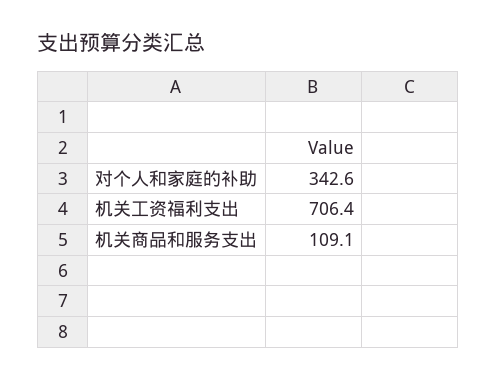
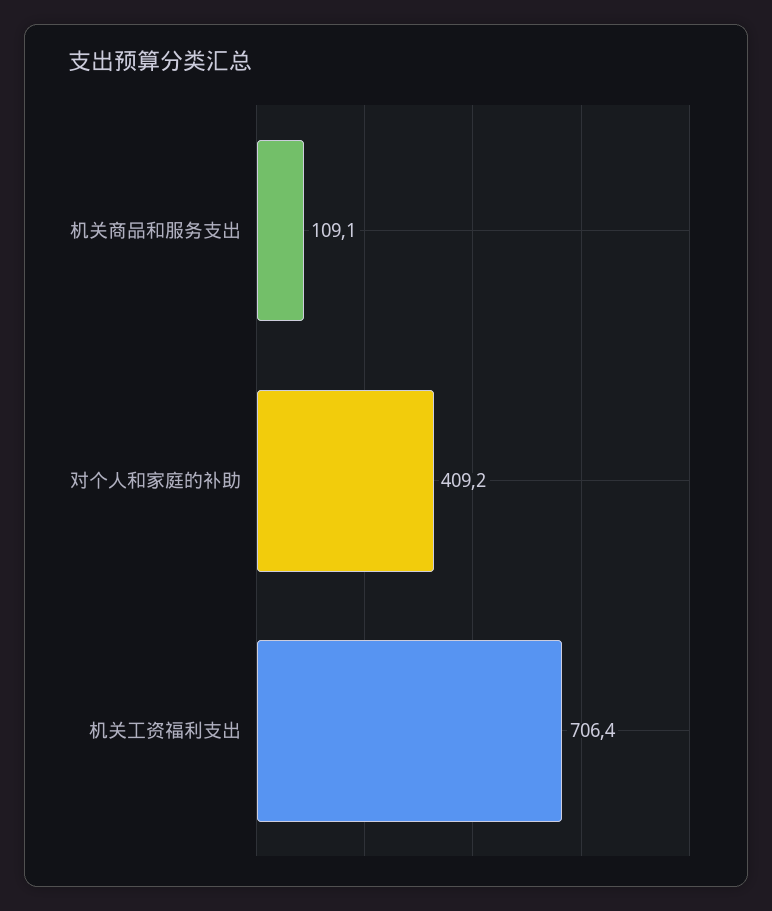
  {
-   "对个人和家庭的补助": 342.6,
+   "对个人和家庭的补助": 409.2,
    "机关工资福利支出": 706.4,
    "机关商品和服务支出": 109.1
  }

